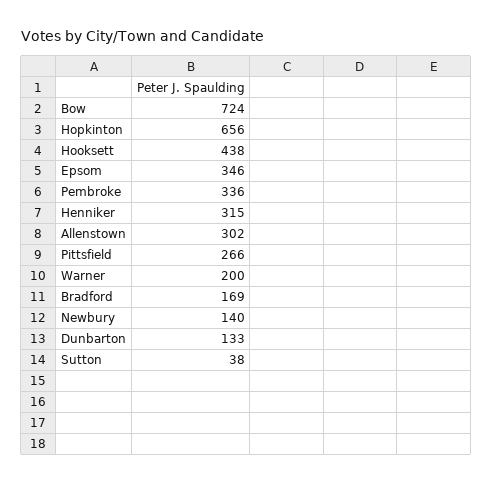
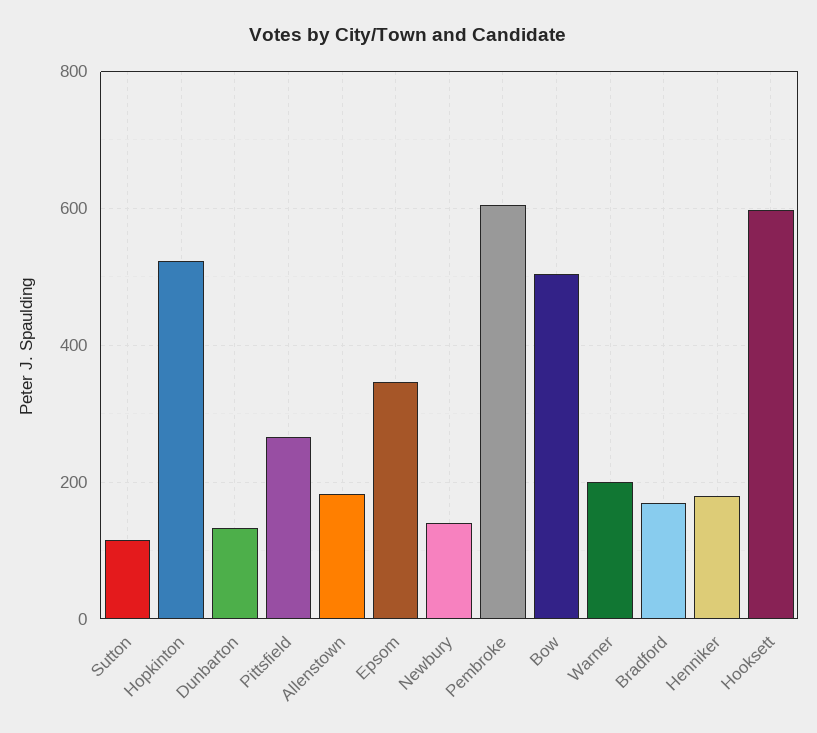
  {
-   "Bow": 724,
+   "Bow": 500,
-   "Hopkinton": 656,
+   "Hopkinton": 520,
-   "Hooksett": 438,
+   "Hooksett": 600,
    "Epsom": 346,
-   "Pembroke": 336,
+   "Pembroke": 600,
-   "Henniker": 315,
+   "Henniker": 180,
-   "Allenstown": 302,
+   "Allenstown": 180,
    "Pittsfield": 266,
    "Warner": 200,
    "Bradford": 169,
    "Newbury": 140,
    "Dunbarton": 133,
-   "Sutton": 38
+   "Sutton": 120
  }

